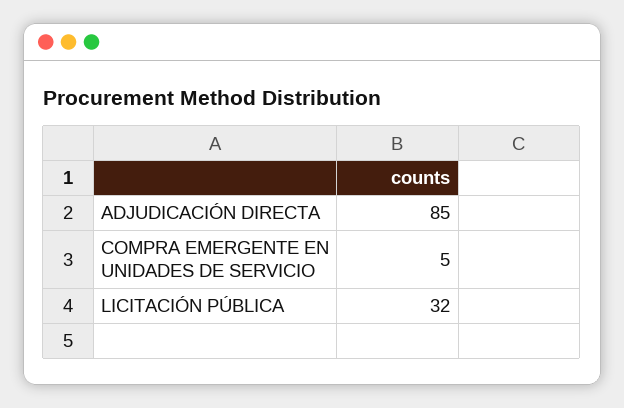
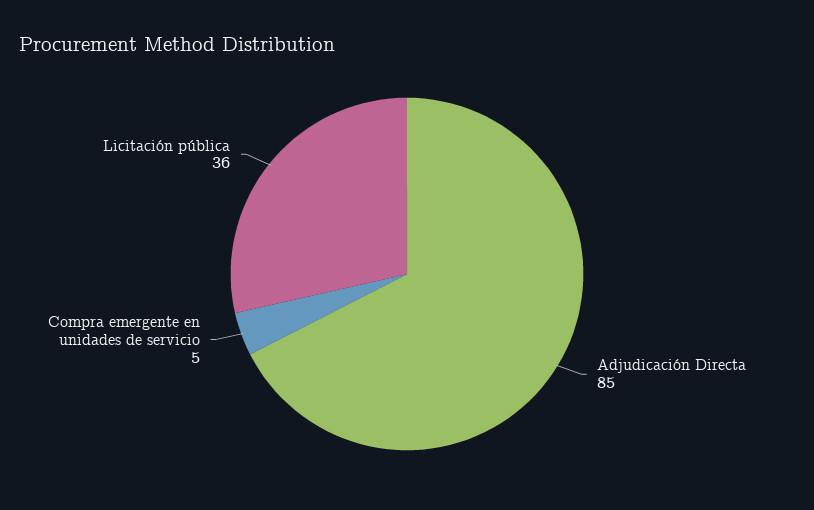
  {
    "ADJUDICACIÓN DIRECTA": 85,
    "COMPRA EMERGENTE EN UNIDADES DE SERVICIO": 5,
-   "LICITACIÓN PÚBLICA": 32
+   "LICITACIÓN PÚBLICA": 36
  }

